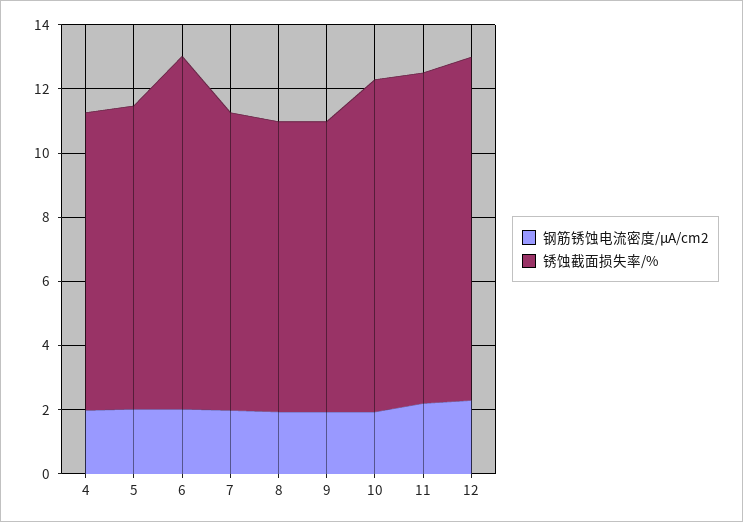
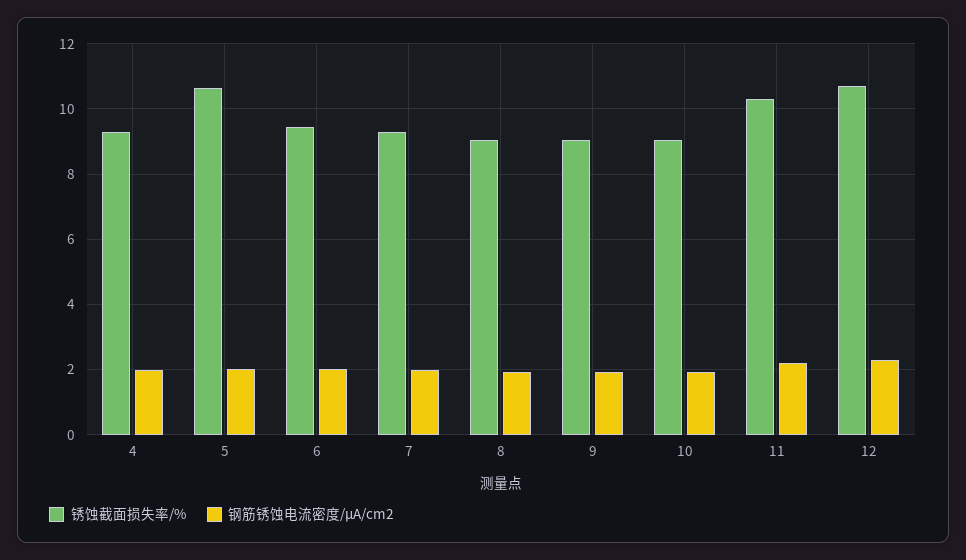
  {
    "钢筋锈蚀电流密度/μA/cm2": {
      "4": 2,
      "5": 2,
      "6": 2,
      "7": 2,
      "8": 2,
      "9": 2,
      "10": 2,
      "11": 2.2,
      "12": 2.2
    },
    "锈蚀截面损失率/%": {
      "4": 9.2,
-     "5": 9.5,
+     "5": 10.6,
-     "6": 11,
+     "6": 9.4,
      "7": 9.2,
      "8": 9,
      "9": 9,
-     "10": 10.5,
+     "10": 9,
      "11": 10.4,
      "12": 10.8
    }
  }

